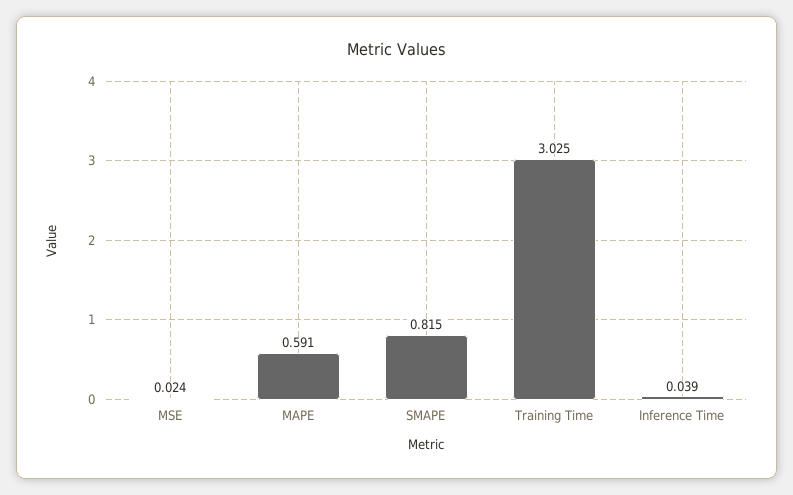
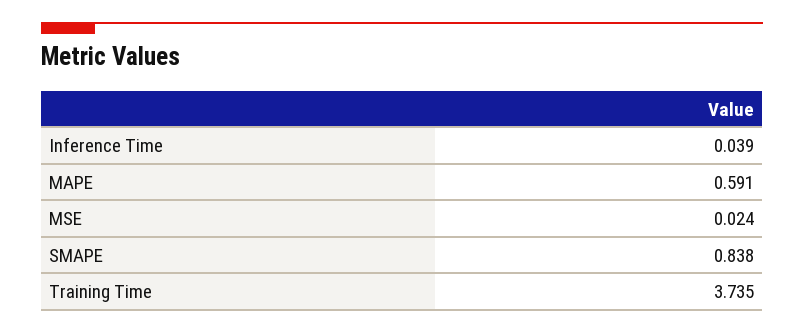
  {
    "MSE": 0.024,
    "MAPE": 0.591,
-   "SMAPE": 0.815,
+   "SMAPE": 0.838,
-   "Training Time": 3.025,
+   "Training Time": 3.735,
    "Inference Time": 0.039
  }

